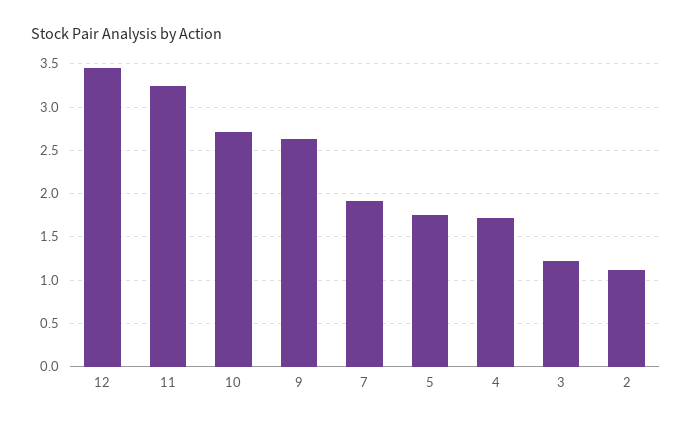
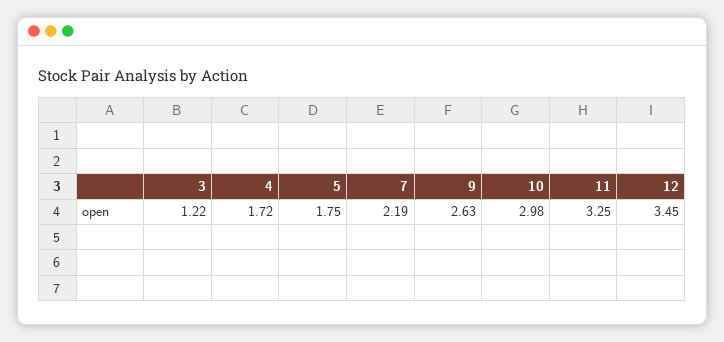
  {
    "12": 3.45,
    "11": 3.25,
-   "10": 2.7,
+   "10": 2.98,
    "9": 2.63,
-   "7": 1.9,
+   "7": 2.19,
    "5": 1.75,
    "4": 1.72,
-   "3": 1.22,
+   "3": 1.22
-   "2": 1.1
  }

